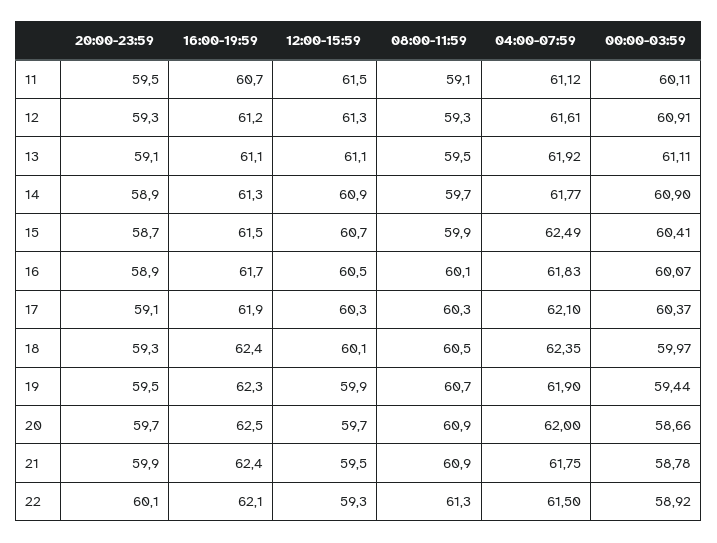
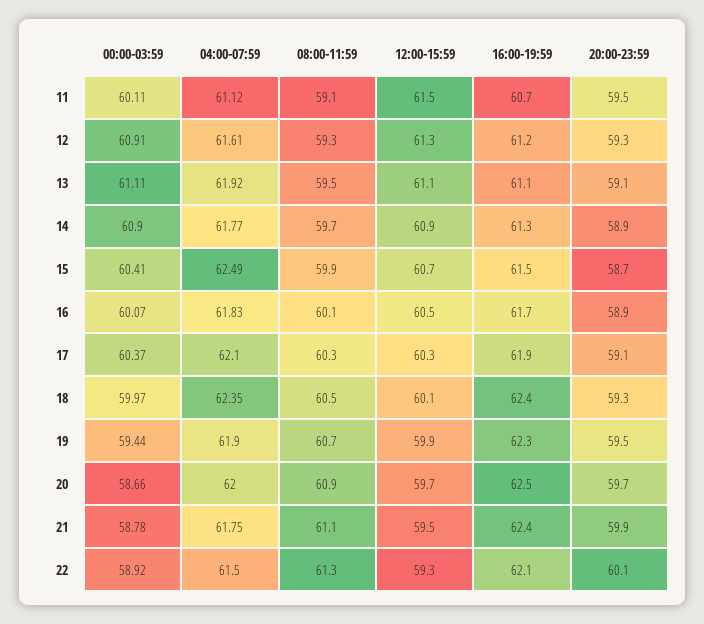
  {
    "20:00-23:59": {
      "11": 59.5,
      "12": 59.3,
      "13": 59.1,
      "14": 58.9,
      "15": 58.7,
      "16": 58.9,
      "17": 59.1,
      "18": 59.3,
      "19": 59.5,
      "20": 59.7,
      "21": 59.9,
      "22": 60.1
    },
    "16:00-19:59": {
      "11": 60.7,
      "12": 61.2,
      "13": 61.1,
      "14": 61.3,
      "15": 61.5,
      "16": 61.7,
      "17": 61.9,
      "18": 62.4,
      "19": 62.3,
      "20": 62.5,
      "21": 62.4,
      "22": 62.1
    },
    "12:00-15:59": {
      "11": 61.5,
      "12": 61.3,
      "13": 61.1,
      "14": 60.9,
      "15": 60.7,
      "16": 60.5,
      "17": 60.3,
      "18": 60.1,
      "19": 59.9,
      "20": 59.7,
      "21": 59.5,
      "22": 59.3
    },
    "08:00-11:59": {
      "11": 59.1,
      "12": 59.3,
      "13": 59.5,
      "14": 59.7,
      "15": 59.9,
      "16": 60.1,
      "17": 60.3,
      "18": 60.5,
      "19": 60.7,
      "20": 60.9,
-     "21": 60.9,
+     "21": 61.1,
      "22": 61.3
    },
    "04:00-07:59": {
      "11": 61.12,
      "12": 61.61,
      "13": 61.92,
      "14": 61.77,
      "15": 62.49,
      "16": 61.83,
      "17": 62.1,
      "18": 62.35,
      "19": 61.9,
      "20": 62,
      "21": 61.75,
      "22": 61.5
    },
    "00:00-03:59": {
      "11": 60.11,
      "12": 60.91,
      "13": 61.11,
      "14": 60.9,
      "15": 60.41,
      "16": 60.07,
      "17": 60.37,
      "18": 59.97,
      "19": 59.44,
      "20": 58.66,
      "21": 58.78,
      "22": 58.92
    }
  }

